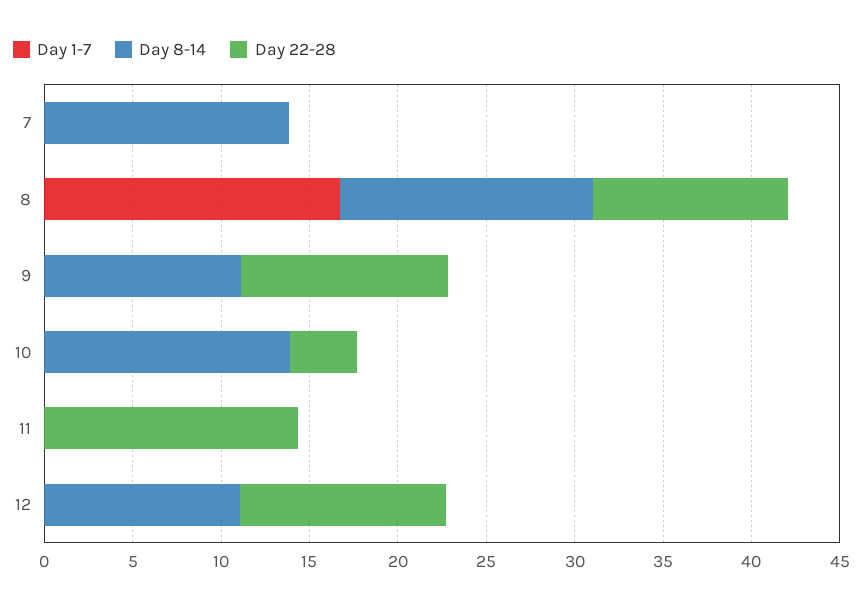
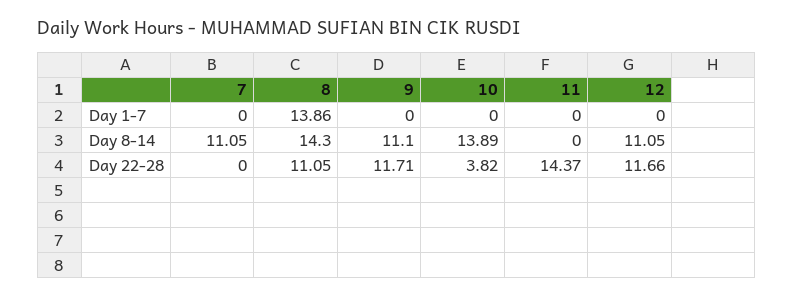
  {
    "Day 1-7": {
      "7": 0,
-     "8": 17,
+     "8": 13.86,
      "9": 0,
      "10": 0,
      "11": 0,
      "12": 0
    },
    "Day 8-14": {
-     "7": 14,
+     "7": 11.05,
      "8": 14.3,
      "9": 11.1,
      "10": 13.89,
      "11": 0,
      "12": 11.05
    },
    "Day 22-28": {
      "7": 0,
      "8": 11.05,
      "9": 11.71,
      "10": 3.82,
      "11": 14.37,
      "12": 11.66
    }
  }

